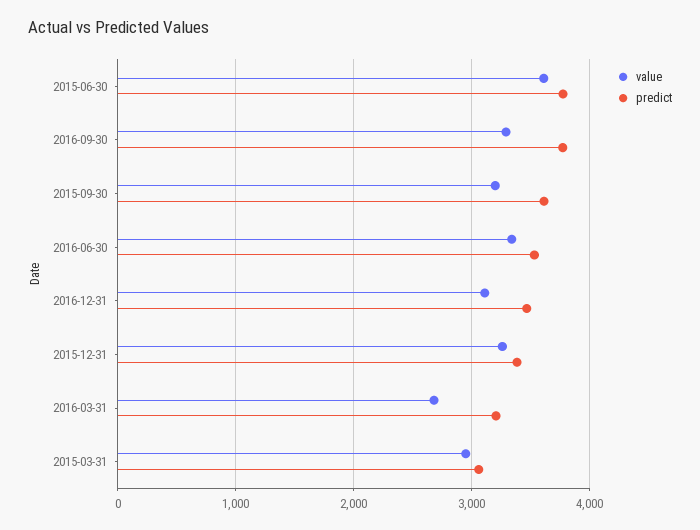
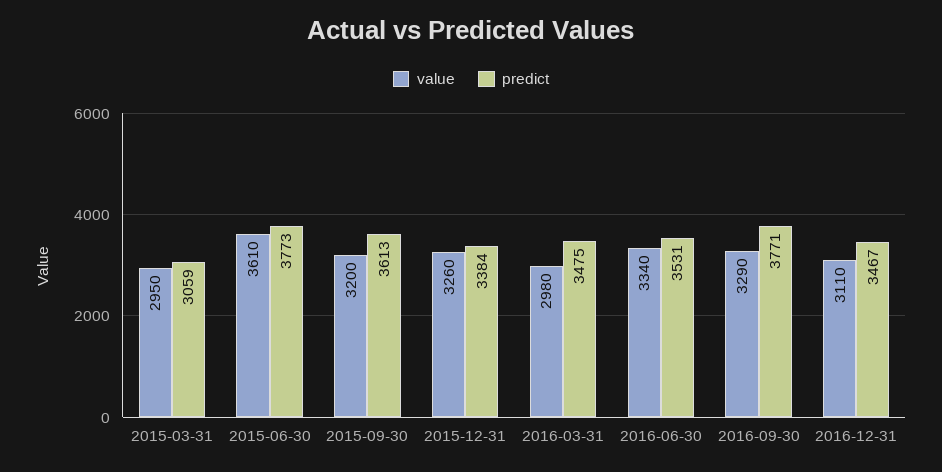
  {
    "value": {
      "2015-06-30": 3610,
      "2016-09-30": 3290,
      "2015-09-30": 3200,
      "2016-06-30": 3340,
      "2016-12-31": 3110,
      "2015-12-31": 3260,
-     "2016-03-31": 2700,
+     "2016-03-31": 2980,
      "2015-03-31": 2950
    },
    "predict": {
      "2015-06-30": 3773,
      "2016-09-30": 3771,
      "2015-09-30": 3613,
      "2016-06-30": 3531,
      "2016-12-31": 3467,
      "2015-12-31": 3384,
-     "2016-03-31": 3200,
+     "2016-03-31": 3475,
      "2015-03-31": 3059
    }
  }

